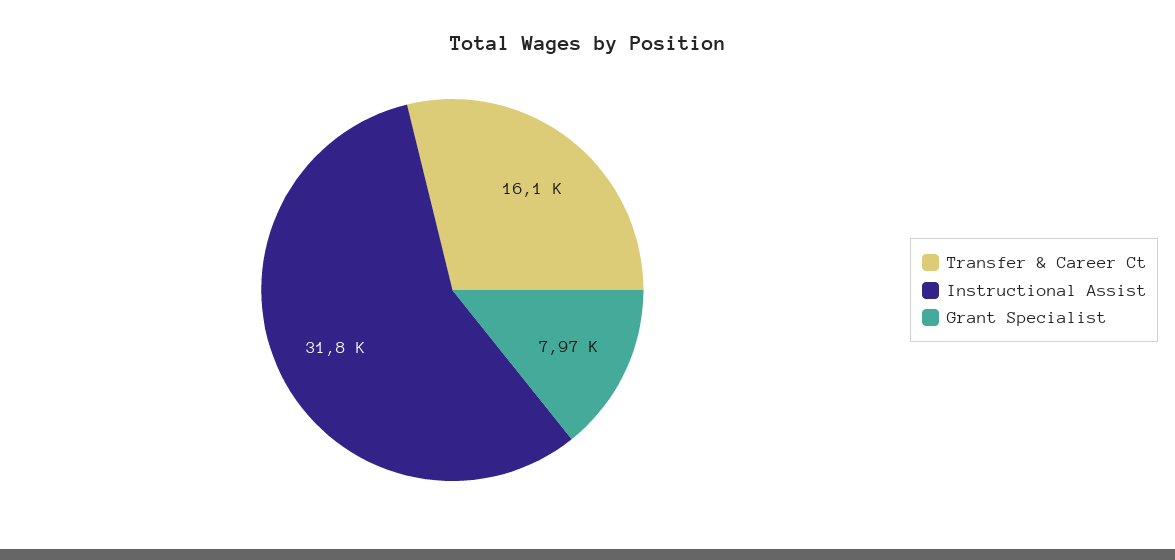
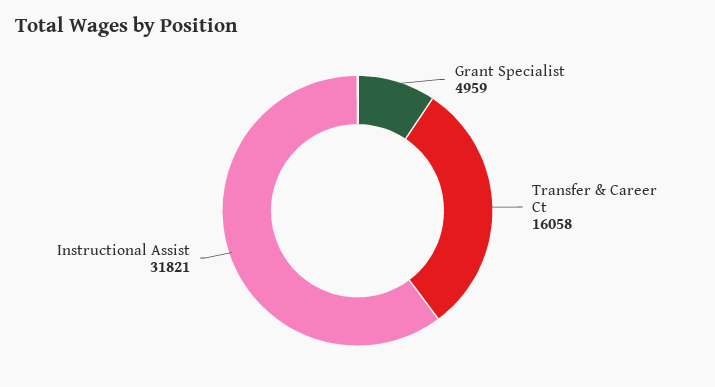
  {
    "Transfer & Career Ct": 16058,
    "Instructional Assist": 31821,
-   "Grant Specialist": 7970
+   "Grant Specialist": 4959
  }

